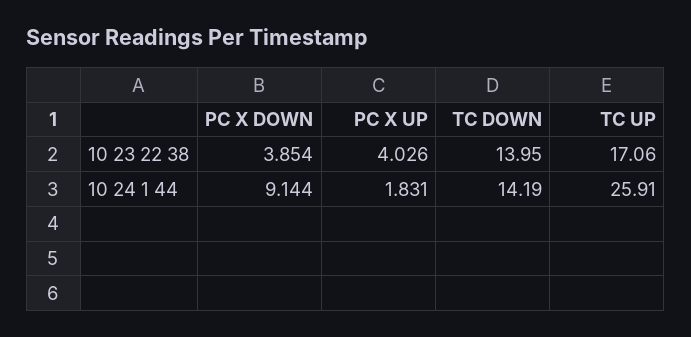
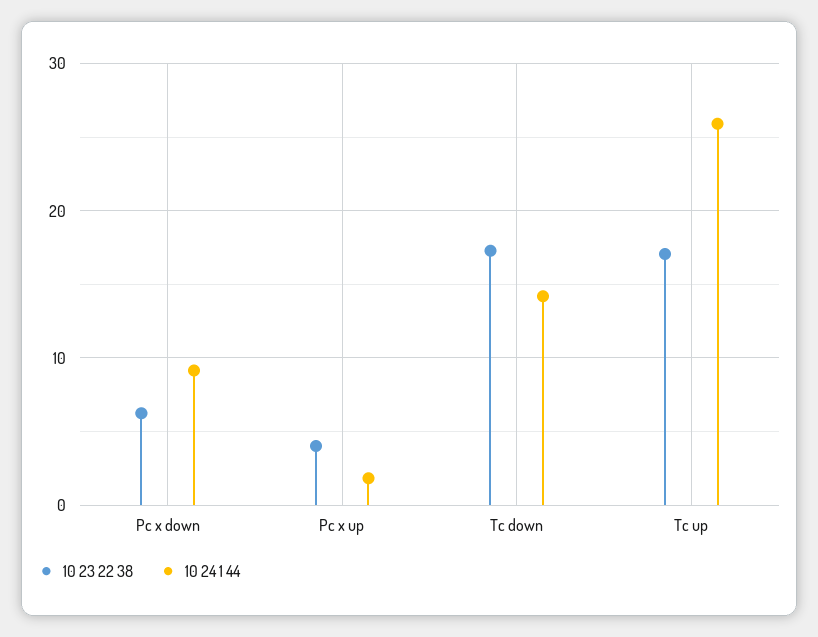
  {
    "10 23 22 38": {
-     "PC X DOWN": 3.854,
+     "PC X DOWN": 6,
      "PC X UP": 4.026,
-     "TC DOWN": 13.95,
+     "TC DOWN": 17,
      "TC UP": 17.06
    },
    "10 24 1 44": {
      "PC X DOWN": 9.144,
      "PC X UP": 1.831,
      "TC DOWN": 14.19,
      "TC UP": 25.91
    }
  }

